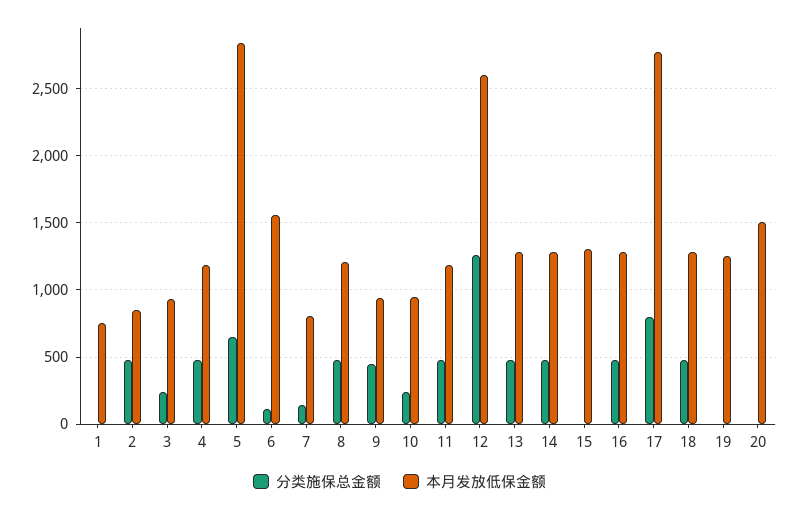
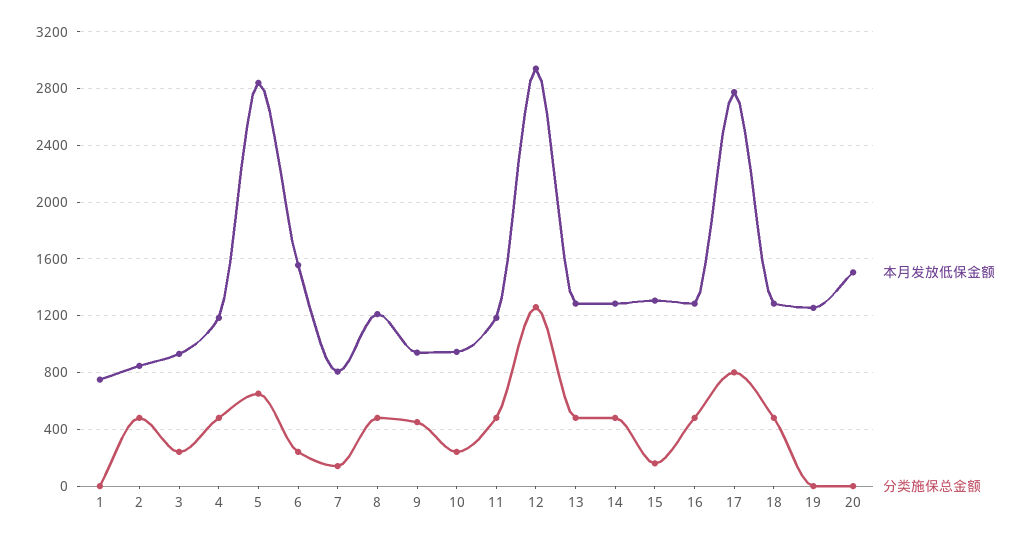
  {
    "分类施保总金额": {
      "1": 0,
      "2": 500,
      "3": 250,
      "4": 500,
      "5": 650,
-     "6": 100,
+     "6": 250,
      "7": 150,
      "8": 500,
      "9": 450,
      "10": 250,
      "11": 500,
      "12": 1250,
      "13": 500,
      "14": 500,
-     "15": 0,
+     "15": 150,
      "16": 500,
      "17": 800,
      "18": 500,
      "19": 0,
      "20": 0
    },
    "本月发放低保金额": {
      "1": 750,
      "2": 850,
      "3": 950,
      "4": 1200,
      "5": 2850,
      "6": 1550,
      "7": 800,
      "8": 1200,
      "9": 950,
      "10": 950,
      "11": 1200,
-     "12": 2600,
+     "12": 2950,
      "13": 1300,
      "14": 1300,
      "15": 1300,
      "16": 1300,
      "17": 2800,
      "18": 1300,
      "19": 1250,
      "20": 1500
    }
  }

